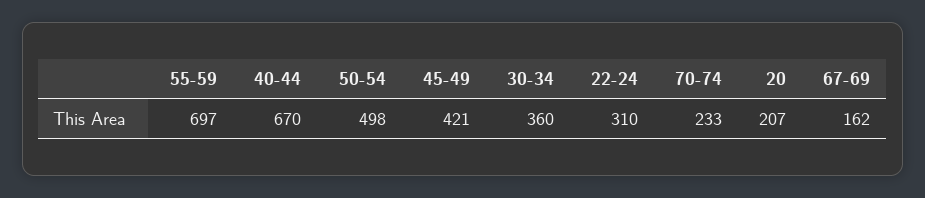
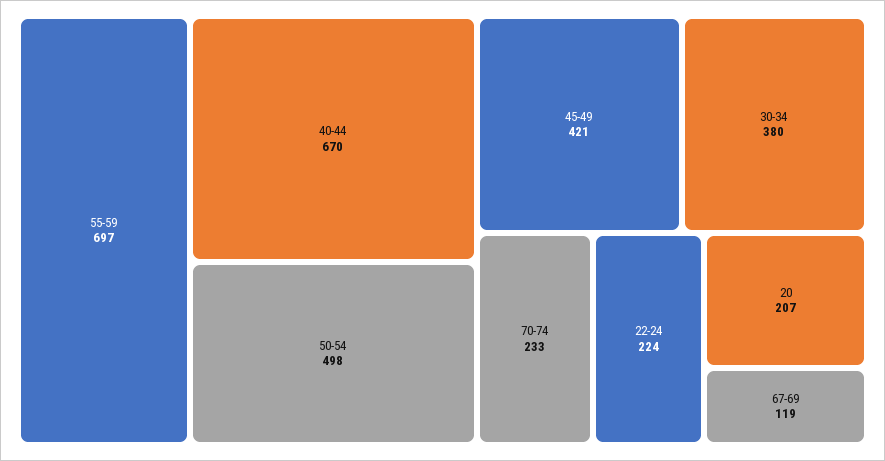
  {
    "55-59": 697,
    "40-44": 670,
    "50-54": 498,
    "45-49": 421,
-   "30-34": 360,
+   "30-34": 380,
-   "22-24": 310,
+   "22-24": 224,
    "70-74": 233,
    "20": 207,
-   "67-69": 162
+   "67-69": 119
  }

